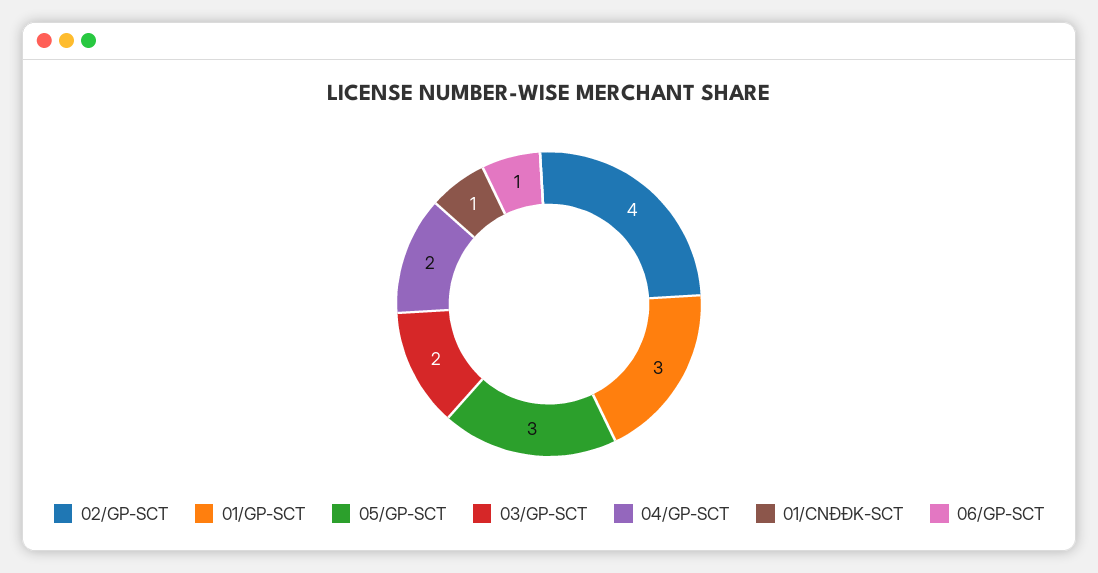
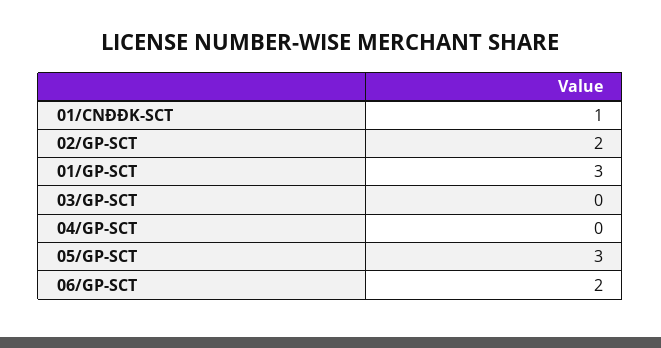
  {
-   "02/GP-SCT": 4,
+   "02/GP-SCT": 2,
    "01/GP-SCT": 3,
    "05/GP-SCT": 3,
-   "03/GP-SCT": 2,
+   "03/GP-SCT": 0,
-   "04/GP-SCT": 2,
+   "04/GP-SCT": 0,
    "01/CNĐĐK-SCT": 1,
-   "06/GP-SCT": 1
+   "06/GP-SCT": 2
  }

